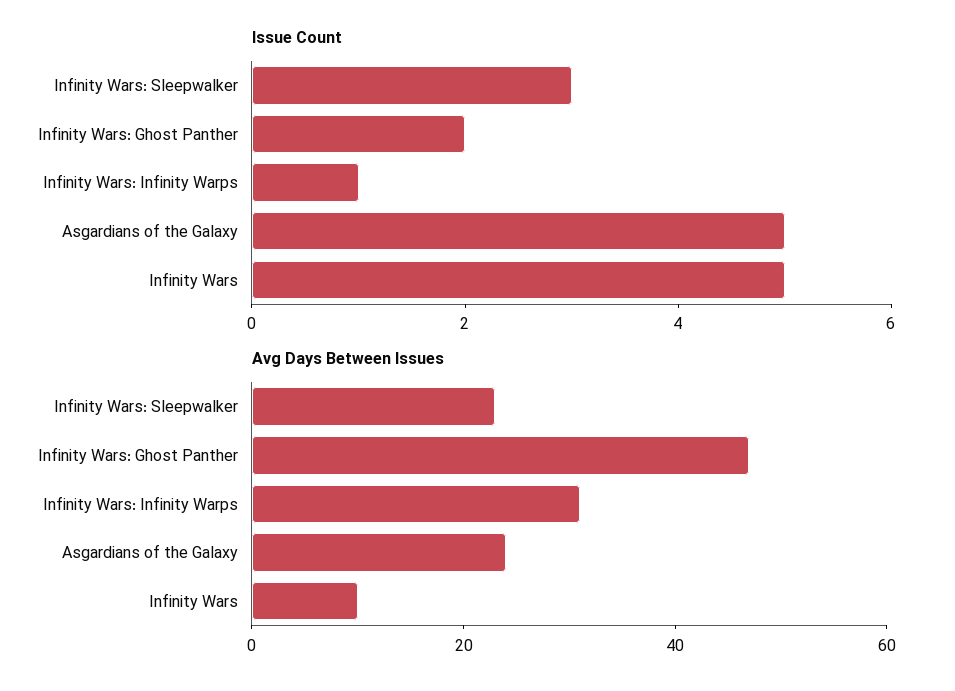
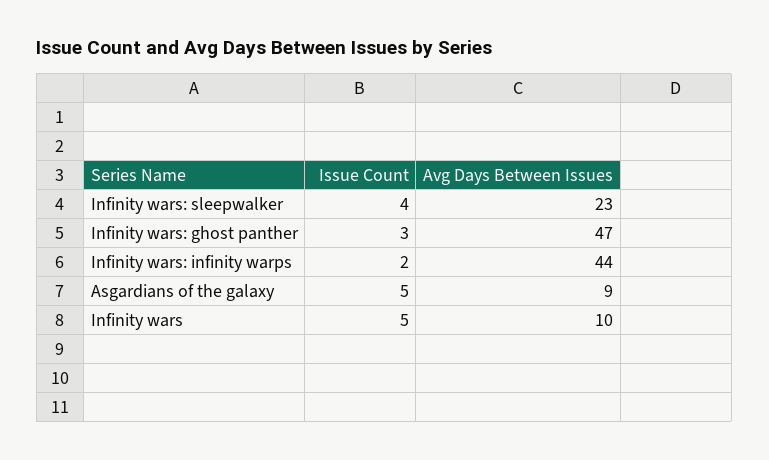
  {
    "Issue Count": {
-     "Infinity Wars: Sleepwalker": 3,
+     "Infinity Wars: Sleepwalker": 4,
-     "Infinity Wars: Ghost Panther": 2,
+     "Infinity Wars: Ghost Panther": 3,
-     "Infinity Wars: Infinity Warps": 1,
+     "Infinity Wars: Infinity Warps": 2,
      "Asgardians of the Galaxy": 5,
      "Infinity Wars": 5
    },
    "Avg Days Between Issues": {
      "Infinity Wars: Sleepwalker": 23,
      "Infinity Wars: Ghost Panther": 47,
-     "Infinity Wars: Infinity Warps": 30,
+     "Infinity Wars: Infinity Warps": 44,
-     "Asgardians of the Galaxy": 25,
+     "Asgardians of the Galaxy": 9,
      "Infinity Wars": 10
    }
  }

